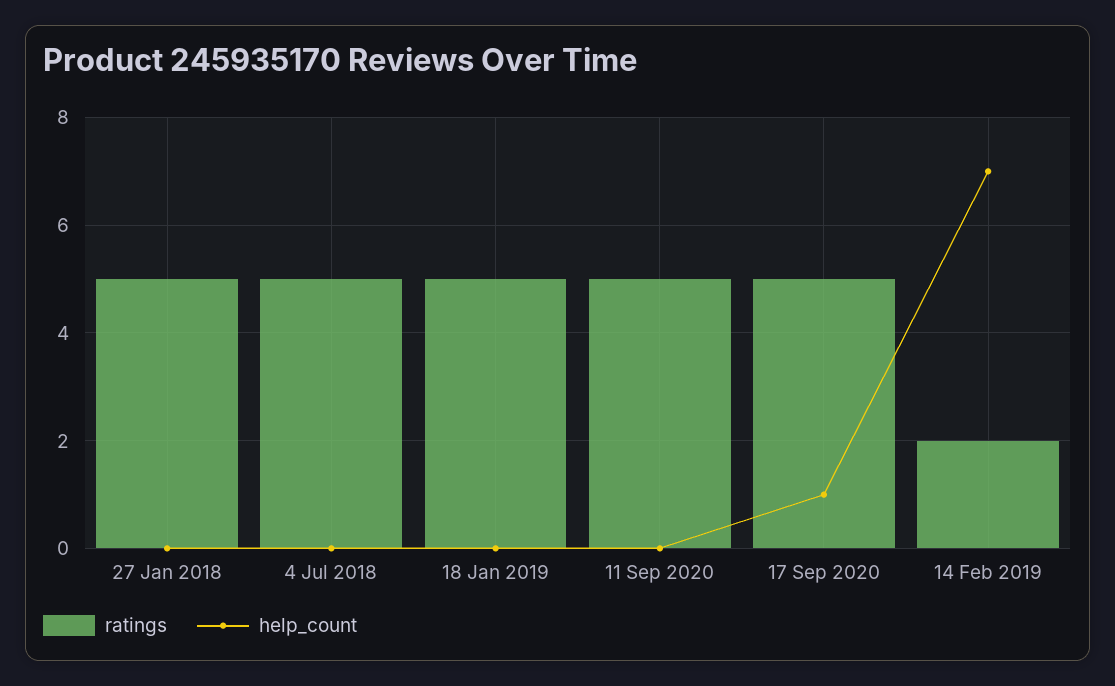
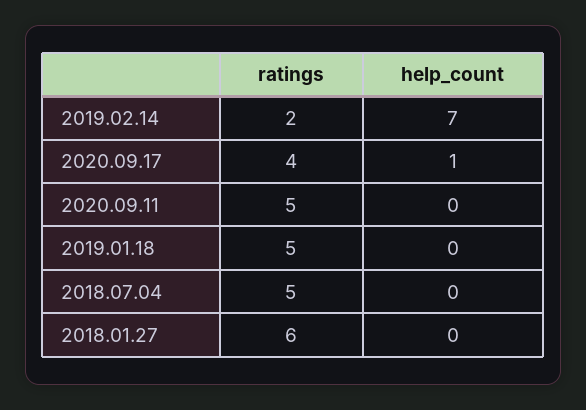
  {
    "ratings": {
-     "27 Jan 2018": 5,
+     "27 Jan 2018": 6,
      "4 Jul 2018": 5,
      "18 Jan 2019": 5,
      "11 Sep 2020": 5,
-     "17 Sep 2020": 5,
+     "17 Sep 2020": 4,
      "14 Feb 2019": 2
    },
    "help_count": {
      "27 Jan 2018": 0,
      "4 Jul 2018": 0,
      "18 Jan 2019": 0,
      "11 Sep 2020": 0,
      "17 Sep 2020": 1,
      "14 Feb 2019": 7
    }
  }

